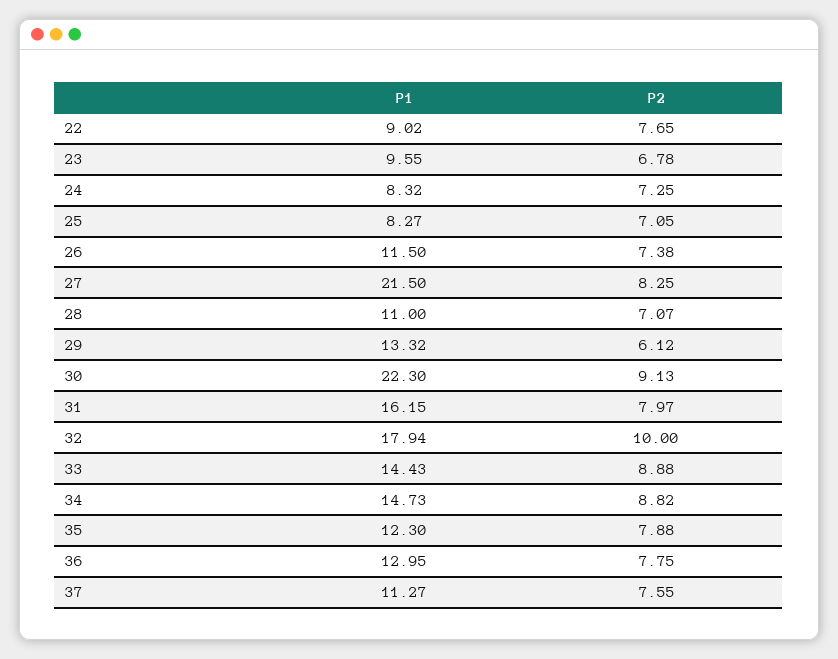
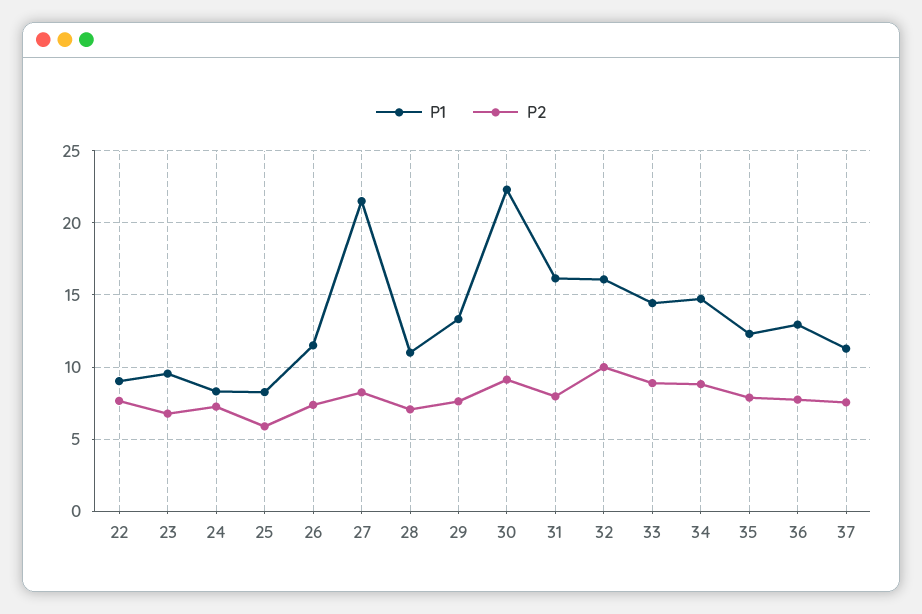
  {
    "P1": {
      "22": 9.02,
      "23": 9.55,
      "24": 8.32,
      "25": 8.27,
      "26": 11.5,
      "27": 21.5,
      "28": 11,
      "29": 13.32,
      "30": 22.3,
      "31": 16.15,
-     "32": 17.94,
+     "32": 16,
      "33": 14.43,
      "34": 14.73,
      "35": 12.3,
      "36": 12.95,
      "37": 11.27
    },
    "P2": {
      "22": 7.65,
      "23": 6.78,
      "24": 7.25,
-     "25": 7.05,
+     "25": 6,
      "26": 7.38,
      "27": 8.25,
      "28": 7.07,
-     "29": 6.12,
+     "29": 7.5,
      "30": 9.13,
      "31": 7.97,
      "32": 10,
      "33": 8.88,
      "34": 8.82,
      "35": 7.88,
      "36": 7.75,
      "37": 7.55
    }
  }

